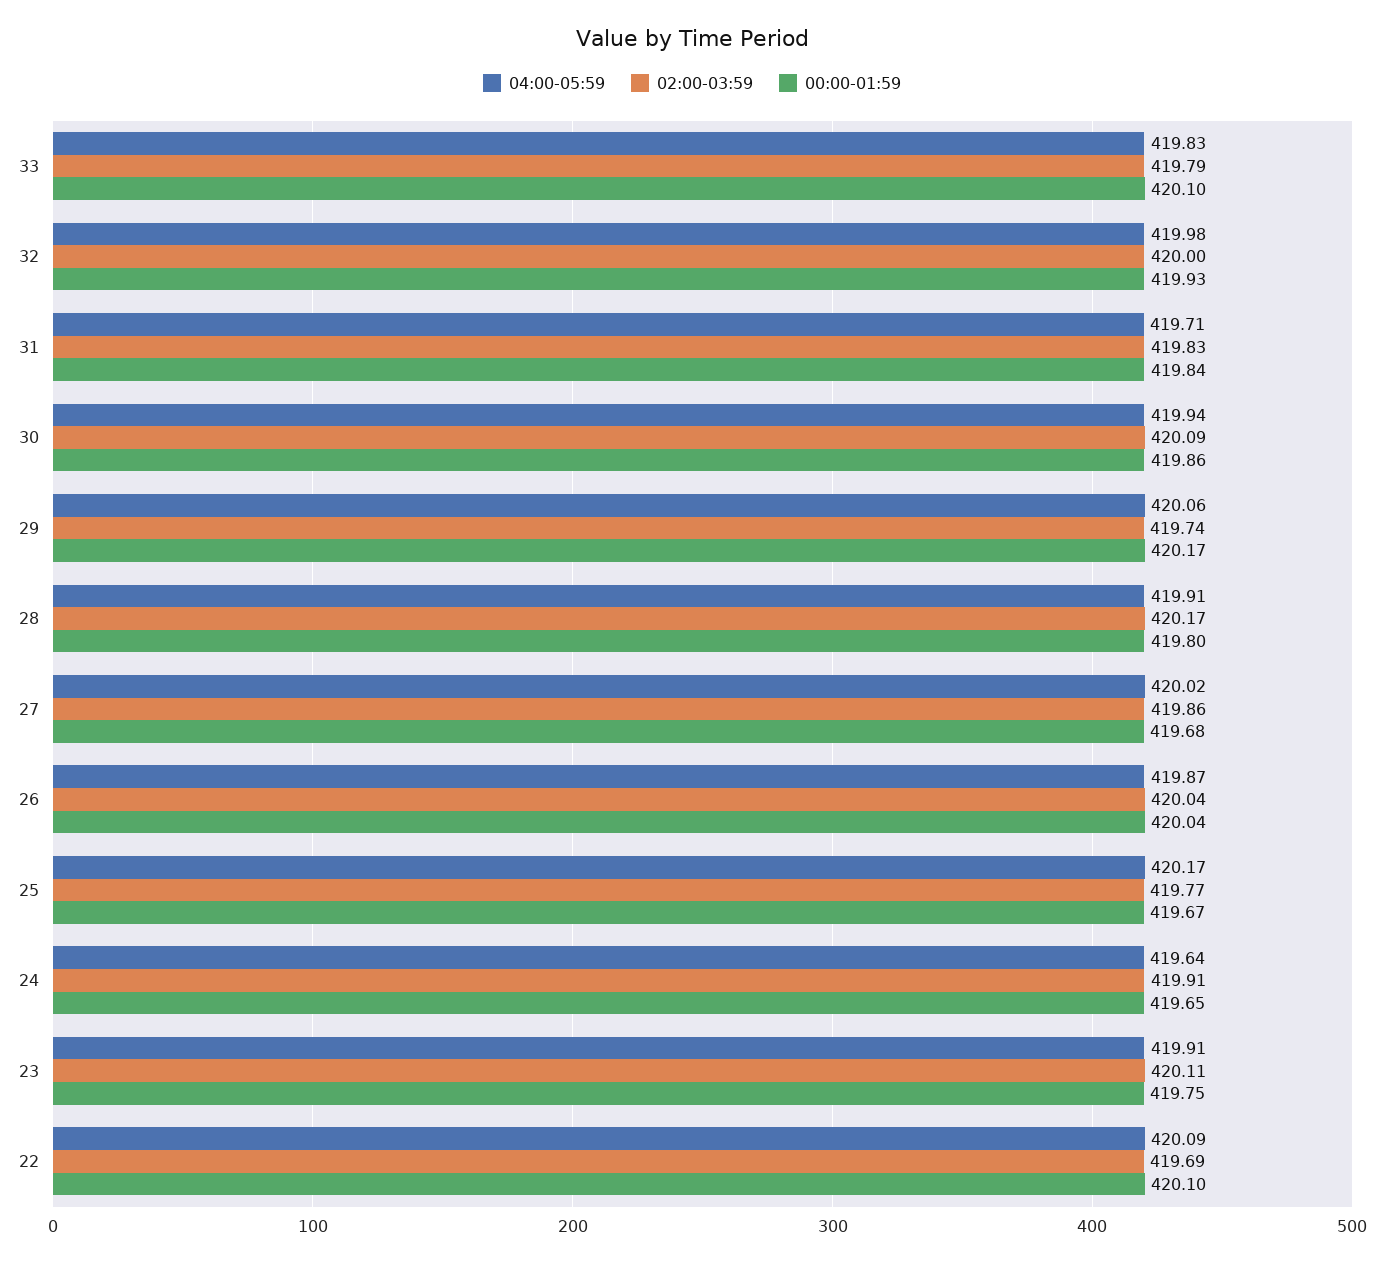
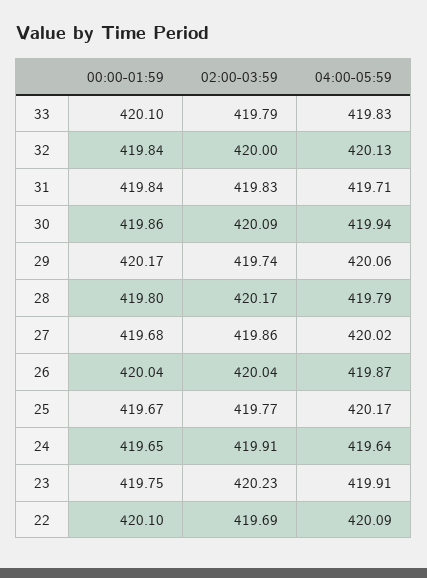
  {
    "04:00-05:59": {
      "33": 419.83,
-     "32": 419.98,
+     "32": 420.13,
      "31": 419.71,
      "30": 419.94,
      "29": 420.06,
-     "28": 419.91,
+     "28": 419.79,
      "27": 420.02,
      "26": 419.87,
      "25": 420.17,
      "24": 419.64,
      "23": 419.91,
      "22": 420.09
    },
    "02:00-03:59": {
      "33": 419.79,
      "32": 420,
      "31": 419.83,
      "30": 420.09,
      "29": 419.74,
      "28": 420.17,
      "27": 419.86,
      "26": 420.04,
      "25": 419.77,
      "24": 419.91,
-     "23": 420.11,
+     "23": 420.23,
      "22": 419.69
    },
    "00:00-01:59": {
      "33": 420.1,
-     "32": 419.93,
+     "32": 419.84,
      "31": 419.84,
      "30": 419.86,
      "29": 420.17,
      "28": 419.8,
      "27": 419.68,
      "26": 420.04,
      "25": 419.67,
      "24": 419.65,
      "23": 419.75,
      "22": 420.1
    }
  }

